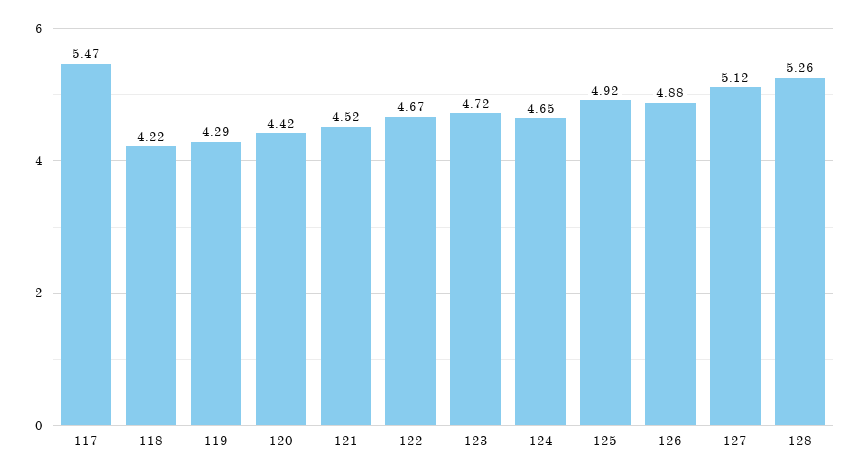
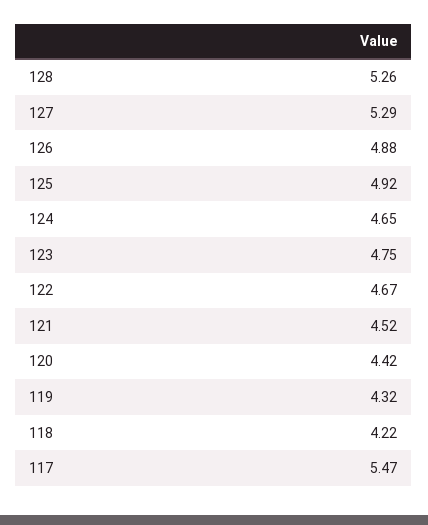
  {
    "117": 5.47,
    "118": 4.22,
-   "119": 4.29,
+   "119": 4.32,
    "120": 4.42,
    "121": 4.52,
    "122": 4.67,
-   "123": 4.72,
+   "123": 4.75,
    "124": 4.65,
    "125": 4.92,
    "126": 4.88,
-   "127": 5.12,
+   "127": 5.29,
    "128": 5.26
  }

